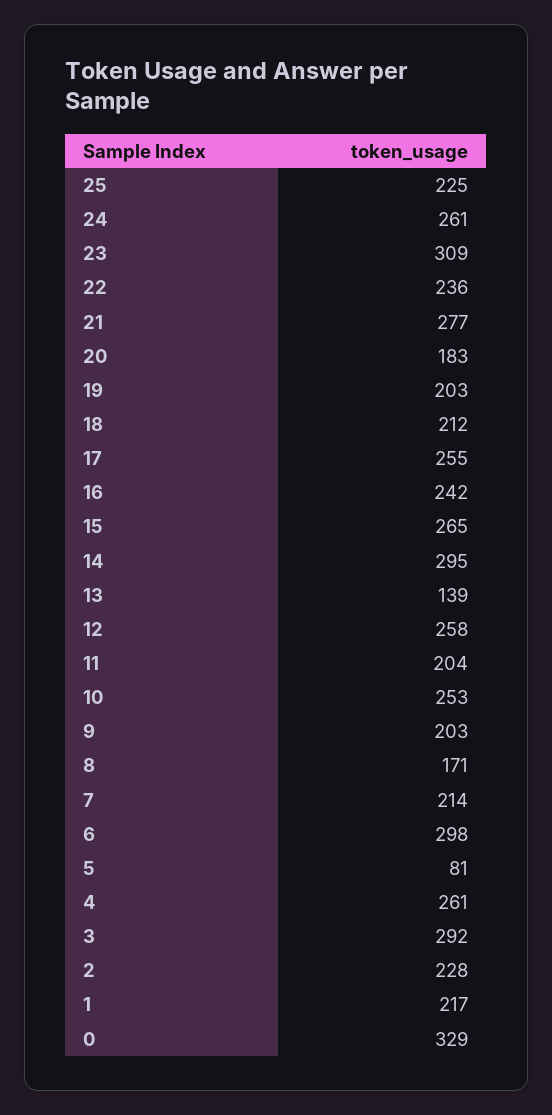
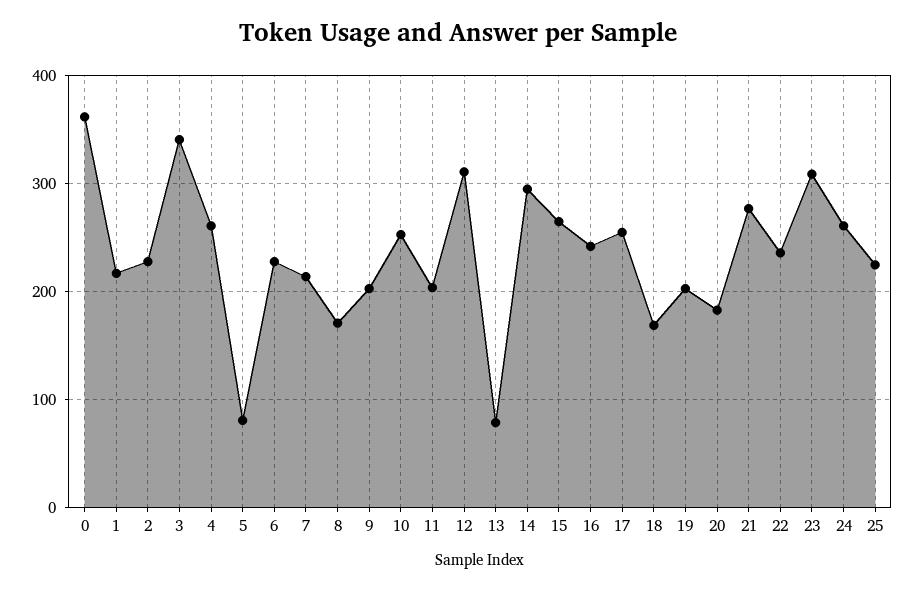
  {
    "25": 225,
    "24": 261,
    "23": 309,
    "22": 236,
    "21": 277,
    "20": 183,
    "19": 203,
-   "18": 212,
+   "18": 170,
    "17": 255,
    "16": 242,
    "15": 265,
    "14": 295,
-   "13": 139,
+   "13": 80,
-   "12": 258,
+   "12": 310,
    "11": 204,
    "10": 253,
    "9": 203,
    "8": 171,
    "7": 214,
-   "6": 298,
+   "6": 230,
    "5": 81,
    "4": 261,
-   "3": 292,
+   "3": 340,
    "2": 228,
    "1": 217,
-   "0": 329
+   "0": 360
  }

